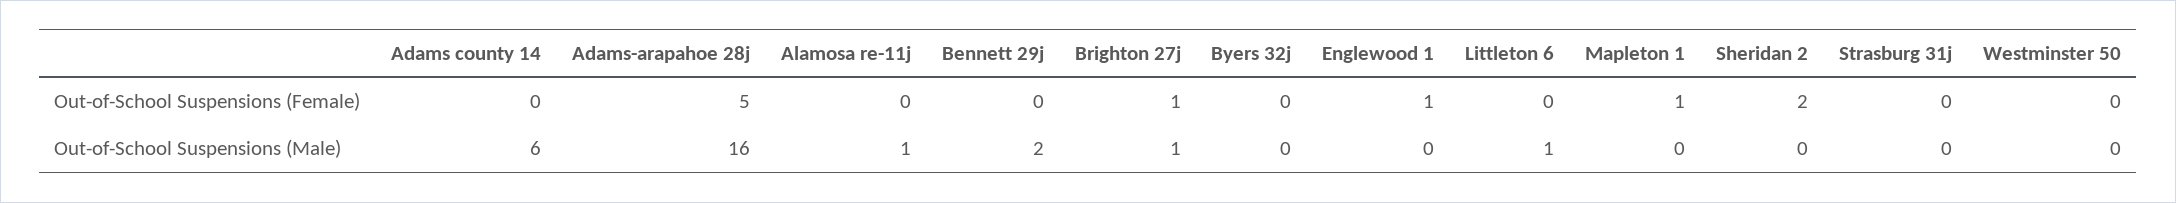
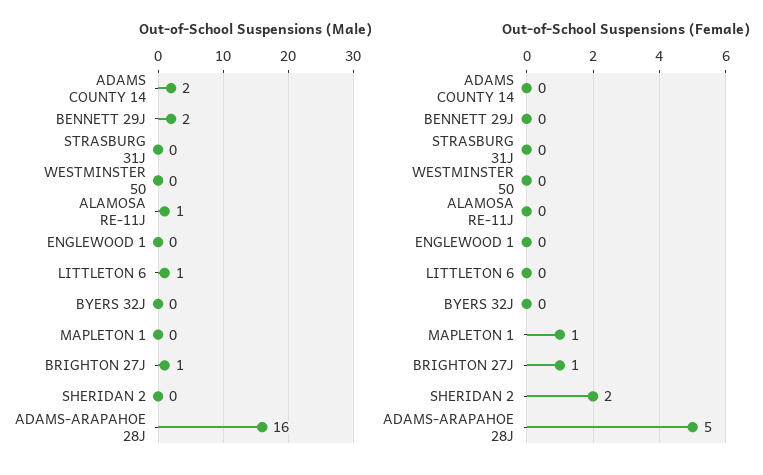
  {
    "Out-of-School Suspensions (Female)": {
      "Adams county 14": 0,
      "Adams-arapahoe 28j": 5,
      "Alamosa re-11j": 0,
      "Bennett 29j": 0,
      "Brighton 27j": 1,
      "Byers 32j": 0,
-     "Englewood 1": 1,
+     "Englewood 1": 0,
      "Littleton 6": 0,
      "Mapleton 1": 1,
      "Sheridan 2": 2,
      "Strasburg 31j": 0,
      "Westminster 50": 0
    },
    "Out-of-School Suspensions (Male)": {
-     "Adams county 14": 6,
+     "Adams county 14": 2,
      "Adams-arapahoe 28j": 16,
      "Alamosa re-11j": 1,
      "Bennett 29j": 2,
      "Brighton 27j": 1,
      "Byers 32j": 0,
      "Englewood 1": 0,
      "Littleton 6": 1,
      "Mapleton 1": 0,
      "Sheridan 2": 0,
      "Strasburg 31j": 0,
      "Westminster 50": 0
    }
  }

